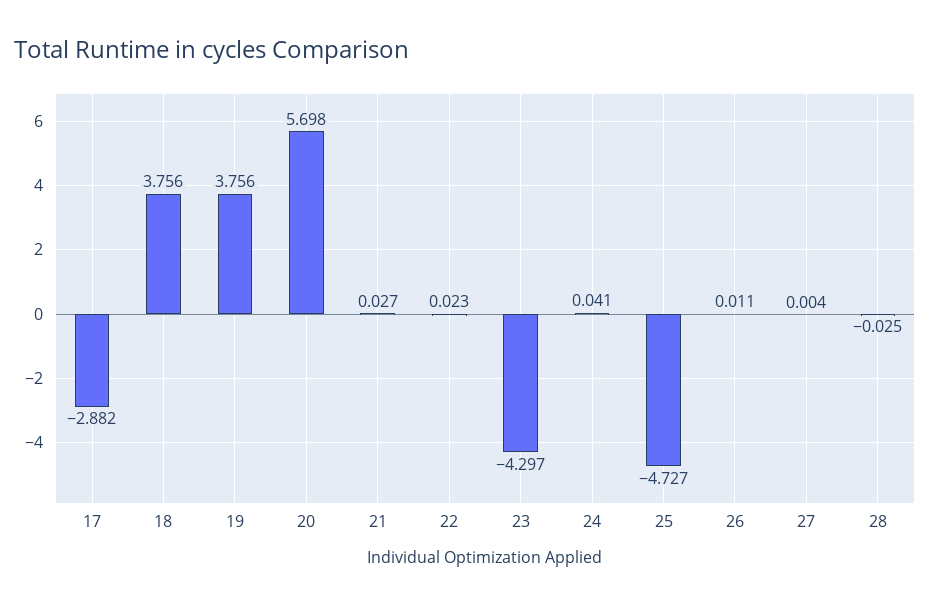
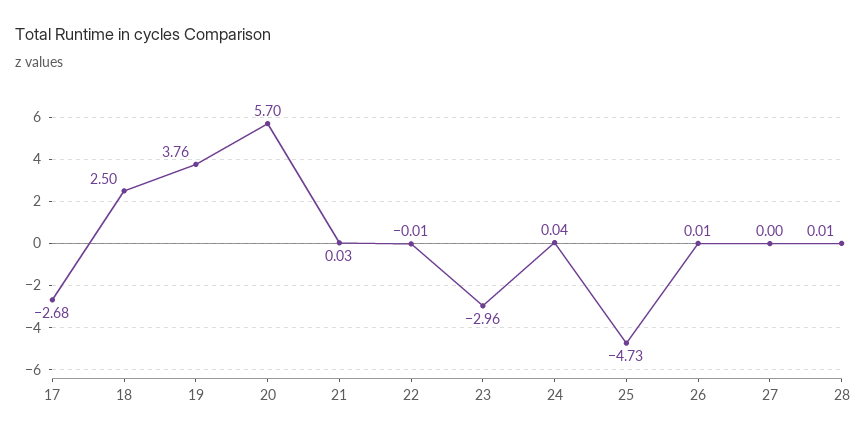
  {
-   "17": -2.882,
+   "17": -2.68,
-   "18": 3.756,
+   "18": 2.5,
    "19": 3.756,
    "20": 5.698,
    "21": 0.027,
-   "22": 0.023,
+   "22": -0.01,
-   "23": -4.297,
+   "23": -2.96,
    "24": 0.041,
    "25": -4.727,
    "26": 0.011,
    "27": 0.004,
-   "28": -0.025
+   "28": 0.01
  }

